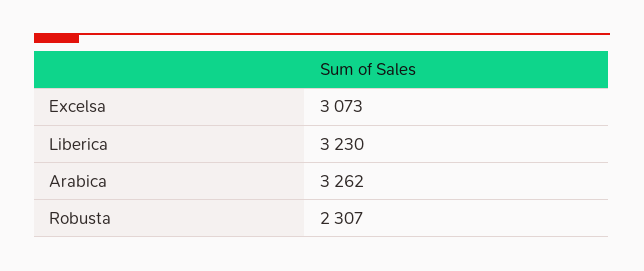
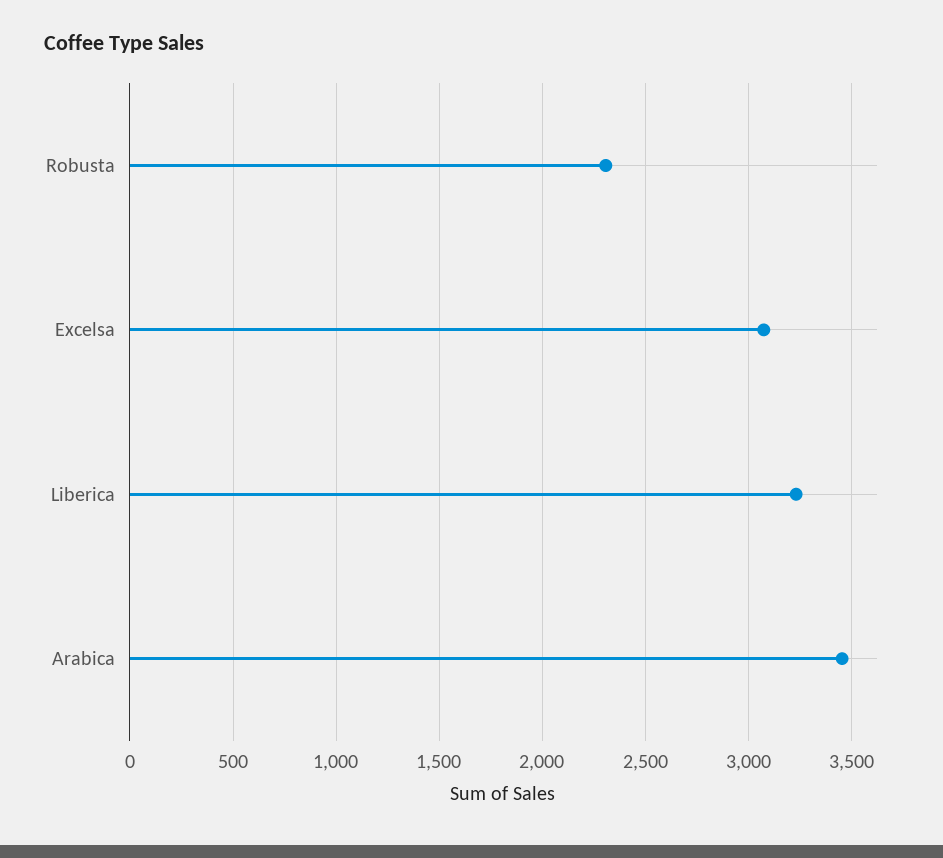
  {
    "Excelsa": 3073,
    "Liberica": 3230,
-   "Arabica": 3262,
+   "Arabica": 3450,
    "Robusta": 2307
  }

